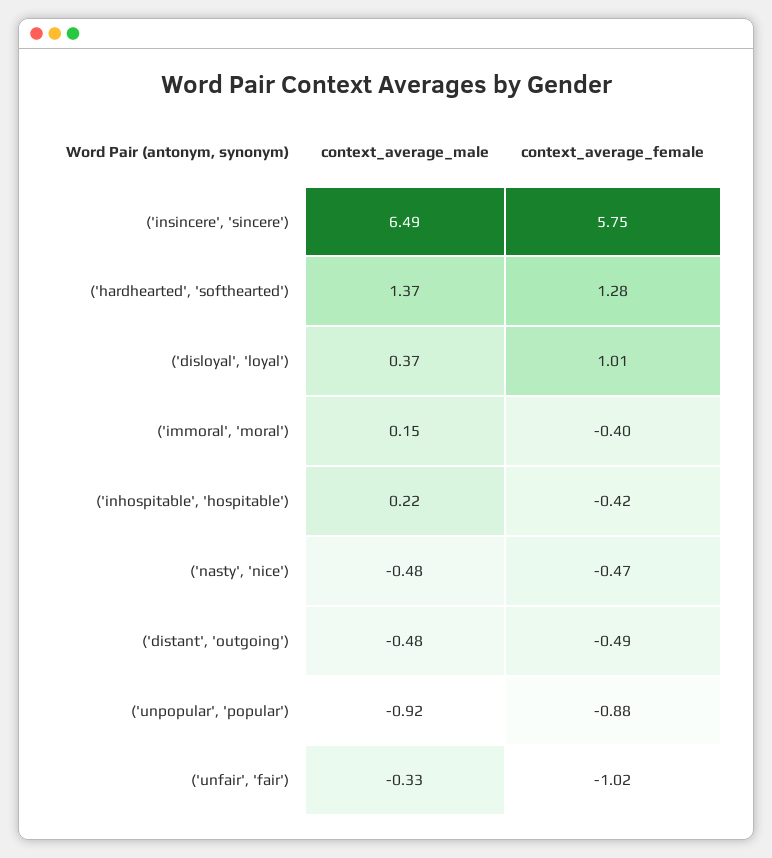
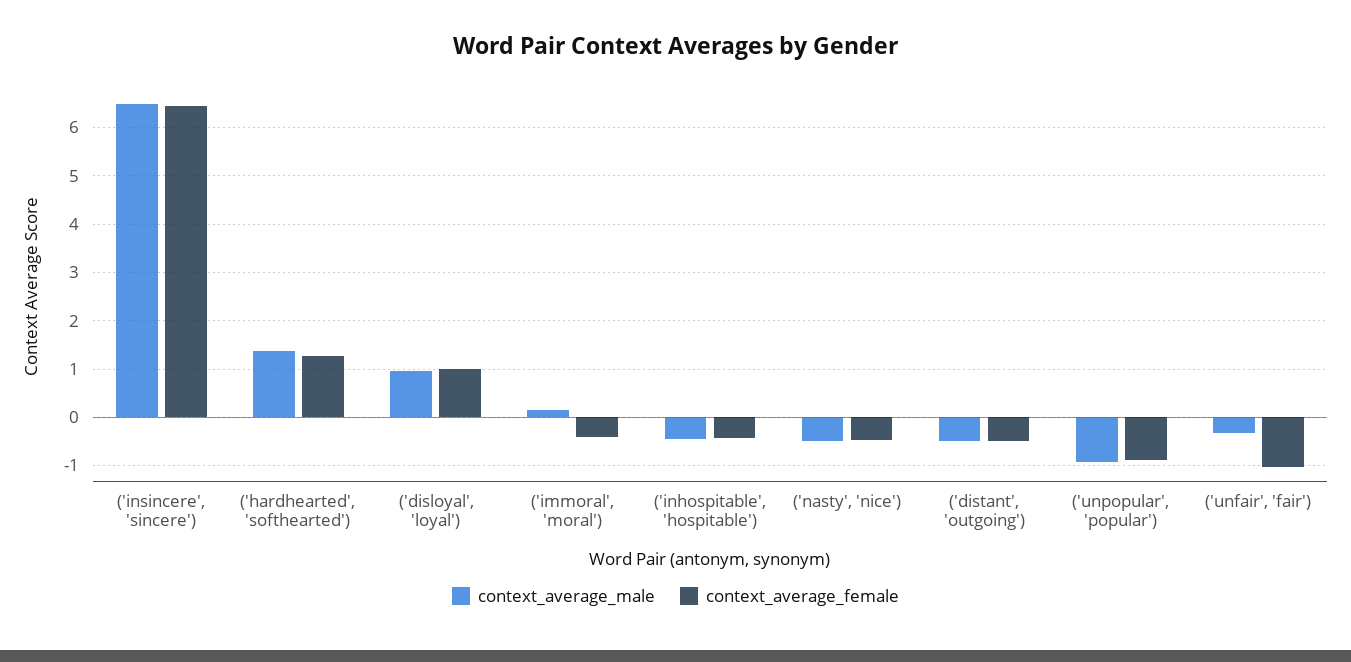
  {
    "context_average_male": {
      "('insincere', 'sincere')": 6.49,
      "('hardhearted', 'softhearted')": 1.37,
-     "('disloyal', 'loyal')": 0.37,
+     "('disloyal', 'loyal')": 1,
      "('immoral', 'moral')": 0.15,
-     "('inhospitable', 'hospitable')": 0.22,
+     "('inhospitable', 'hospitable')": -0.4,
      "('nasty', 'nice')": -0.48,
      "('distant', 'outgoing')": -0.48,
      "('unpopular', 'popular')": -0.92,
      "('unfair', 'fair')": -0.33
    },
    "context_average_female": {
-     "('insincere', 'sincere')": 5.75,
+     "('insincere', 'sincere')": 6.4,
      "('hardhearted', 'softhearted')": 1.28,
      "('disloyal', 'loyal')": 1.01,
      "('immoral', 'moral')": -0.4,
      "('inhospitable', 'hospitable')": -0.42,
      "('nasty', 'nice')": -0.47,
      "('distant', 'outgoing')": -0.49,
      "('unpopular', 'popular')": -0.88,
      "('unfair', 'fair')": -1.02
    }
  }

